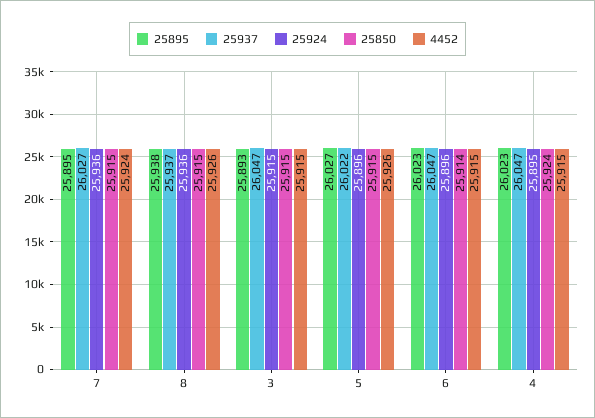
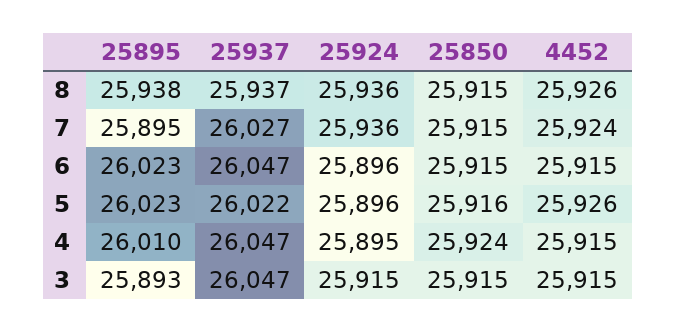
  {
    "25895": {
      "7": 25895,
      "8": 25938,
      "3": 25893,
-     "5": 26027,
+     "5": 26023,
      "6": 26023,
-     "4": 26023
+     "4": 26010
    },
    "25937": {
      "7": 26027,
      "8": 25937,
      "3": 26047,
      "5": 26022,
      "6": 26047,
      "4": 26047
    },
    "25924": {
      "7": 25936,
      "8": 25936,
      "3": 25915,
      "5": 25896,
      "6": 25896,
      "4": 25895
    },
    "25850": {
      "7": 25915,
      "8": 25915,
      "3": 25915,
-     "5": 25915,
+     "5": 25916,
-     "6": 25914,
+     "6": 25915,
      "4": 25924
    },
    "4452": {
      "7": 25924,
      "8": 25926,
      "3": 25915,
      "5": 25926,
      "6": 25915,
      "4": 25915
    }
  }

